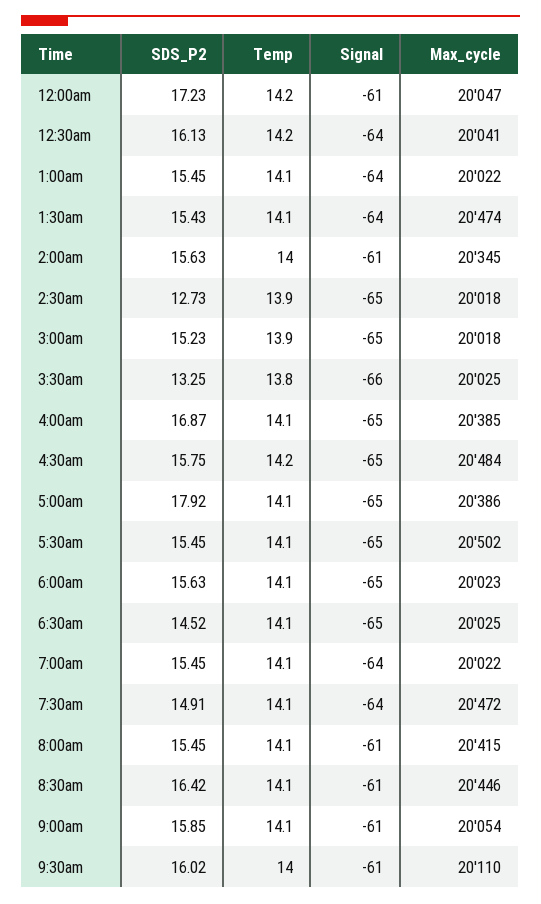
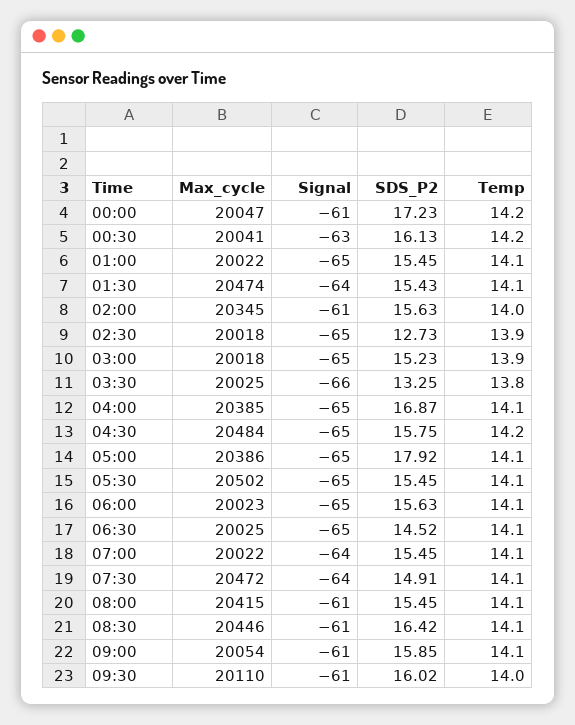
  {
    "SDS_P2": {
      "12:00am": 17.23,
      "12:30am": 16.13,
      "1:00am": 15.45,
      "1:30am": 15.43,
      "2:00am": 15.63,
      "2:30am": 12.73,
      "3:00am": 15.23,
      "3:30am": 13.25,
      "4:00am": 16.87,
      "4:30am": 15.75,
      "5:00am": 17.92,
      "5:30am": 15.45,
      "6:00am": 15.63,
      "6:30am": 14.52,
      "7:00am": 15.45,
      "7:30am": 14.91,
      "8:00am": 15.45,
      "8:30am": 16.42,
      "9:00am": 15.85,
      "9:30am": 16.02
    },
    "Temp": {
      "12:00am": 14.2,
      "12:30am": 14.2,
      "1:00am": 14.1,
      "1:30am": 14.1,
      "2:00am": 14,
      "2:30am": 13.9,
      "3:00am": 13.9,
      "3:30am": 13.8,
      "4:00am": 14.1,
      "4:30am": 14.2,
      "5:00am": 14.1,
      "5:30am": 14.1,
      "6:00am": 14.1,
      "6:30am": 14.1,
      "7:00am": 14.1,
      "7:30am": 14.1,
      "8:00am": 14.1,
      "8:30am": 14.1,
      "9:00am": 14.1,
      "9:30am": 14
    },
    "Signal": {
      "12:00am": -61,
-     "12:30am": -64,
+     "12:30am": -63,
-     "1:00am": -64,
+     "1:00am": -65,
      "1:30am": -64,
      "2:00am": -61,
      "2:30am": -65,
      "3:00am": -65,
      "3:30am": -66,
      "4:00am": -65,
      "4:30am": -65,
      "5:00am": -65,
      "5:30am": -65,
      "6:00am": -65,
      "6:30am": -65,
      "7:00am": -64,
      "7:30am": -64,
      "8:00am": -61,
      "8:30am": -61,
      "9:00am": -61,
      "9:30am": -61
    },
    "Max_cycle": {
      "12:00am": 20047,
      "12:30am": 20041,
      "1:00am": 20022,
      "1:30am": 20474,
      "2:00am": 20345,
      "2:30am": 20018,
      "3:00am": 20018,
      "3:30am": 20025,
      "4:00am": 20385,
      "4:30am": 20484,
      "5:00am": 20386,
      "5:30am": 20502,
      "6:00am": 20023,
      "6:30am": 20025,
      "7:00am": 20022,
      "7:30am": 20472,
      "8:00am": 20415,
      "8:30am": 20446,
      "9:00am": 20054,
      "9:30am": 20110
    }
  }

